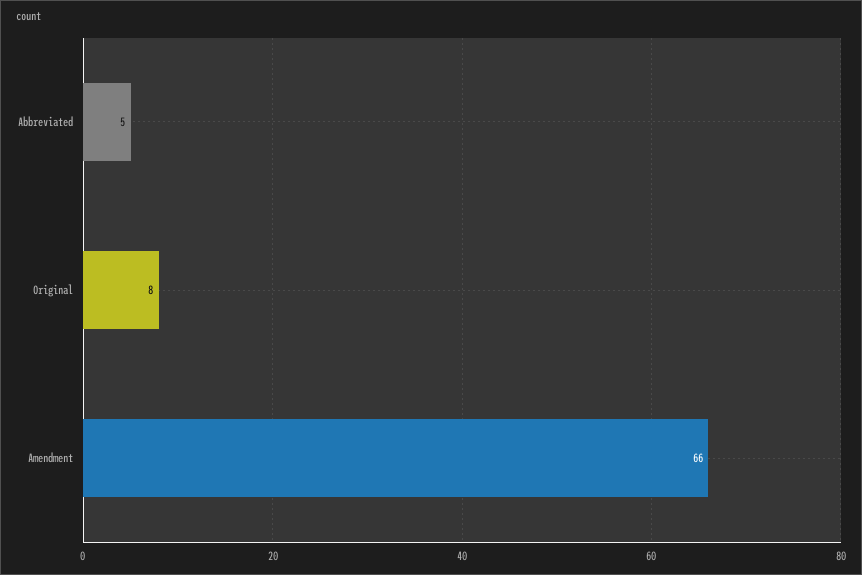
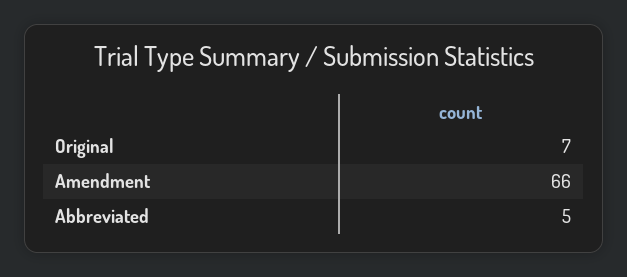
  {
    "Abbreviated": 5,
-   "Original": 8,
+   "Original": 7,
    "Amendment": 66
  }

